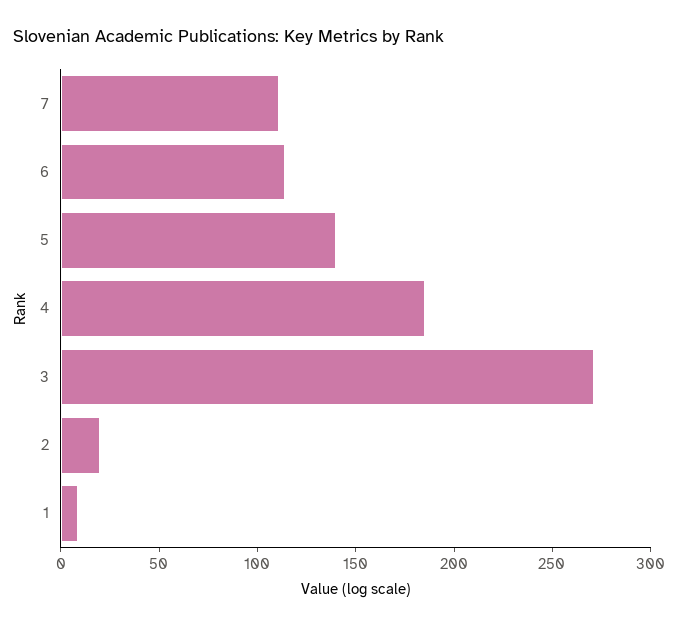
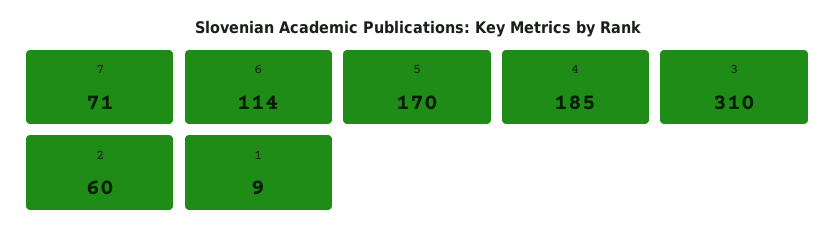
  {
-   "7": 110,
+   "7": 71,
    "6": 114,
-   "5": 140,
+   "5": 170,
    "4": 185,
-   "3": 270,
+   "3": 310,
-   "2": 20,
+   "2": 60,
    "1": 9
  }

